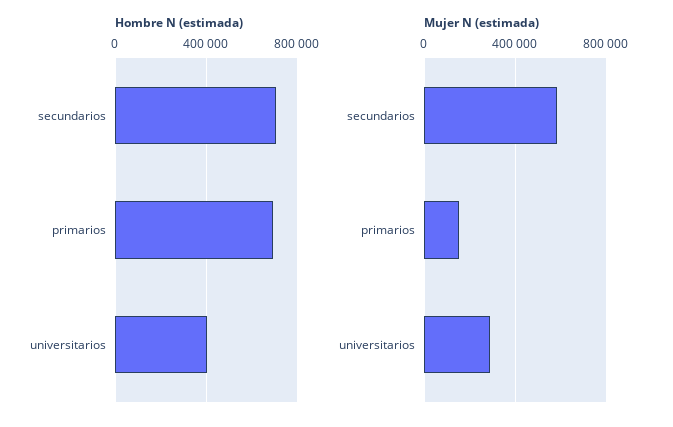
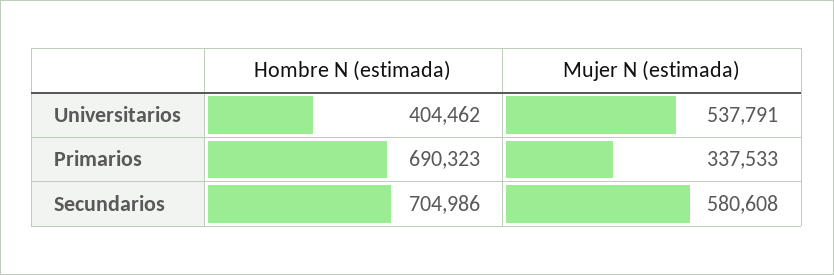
  {
    "Hombre N (estimada)": {
      "secundarios": 704986,
      "primarios": 690323,
      "universitarios": 404462
    },
    "Mujer N (estimada)": {
      "secundarios": 580608,
-     "primarios": 150000,
+     "primarios": 337533,
-     "universitarios": 300000
+     "universitarios": 537791
    }
  }

